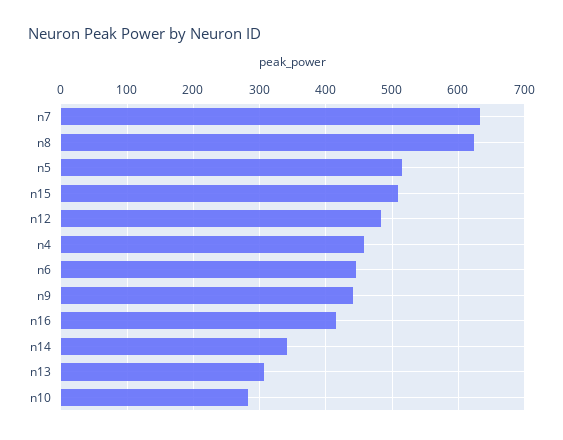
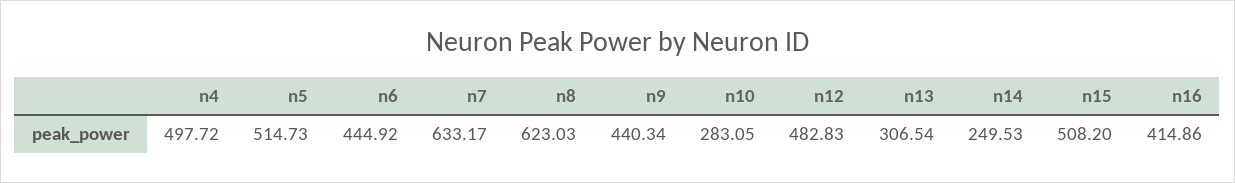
  {
    "n7": 633.17,
    "n8": 623.03,
    "n5": 514.73,
    "n15": 508.2,
    "n12": 482.83,
-   "n4": 460,
+   "n4": 497.72,
    "n6": 444.92,
    "n9": 440.34,
    "n16": 414.86,
-   "n14": 340,
+   "n14": 249.53,
    "n13": 306.54,
    "n10": 283.05
  }

